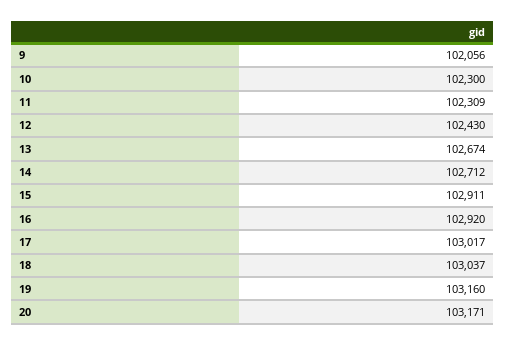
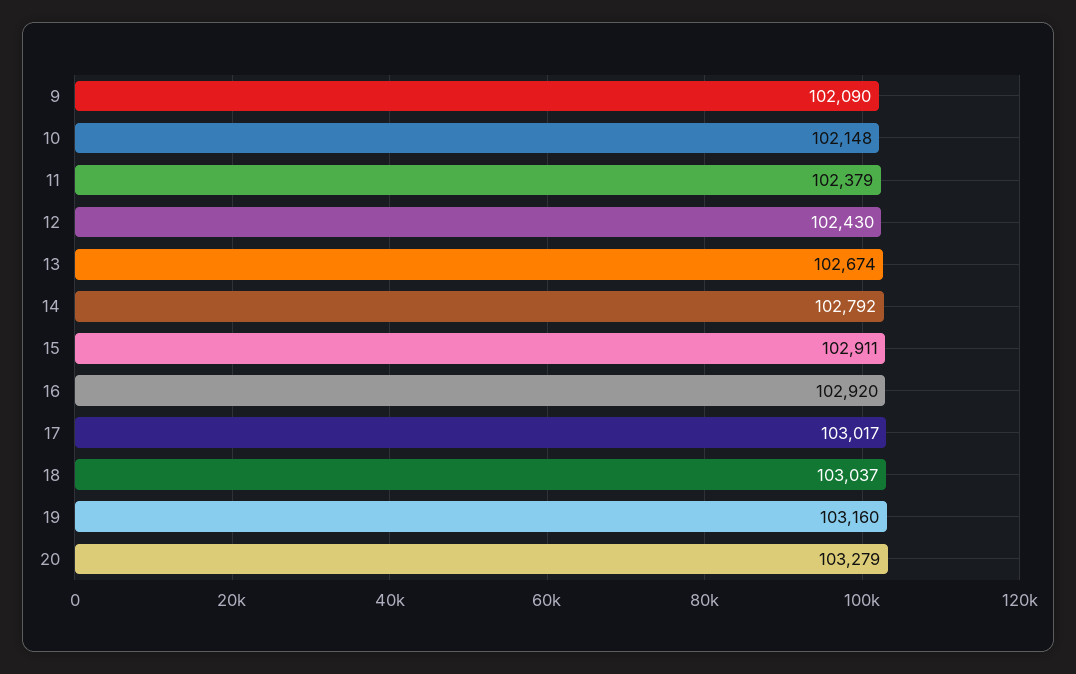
  {
-   "9": 102056,
+   "9": 102090,
-   "10": 102300,
+   "10": 102148,
-   "11": 102309,
+   "11": 102379,
    "12": 102430,
    "13": 102674,
-   "14": 102712,
+   "14": 102792,
    "15": 102911,
    "16": 102920,
    "17": 103017,
    "18": 103037,
    "19": 103160,
-   "20": 103171
+   "20": 103279
  }

